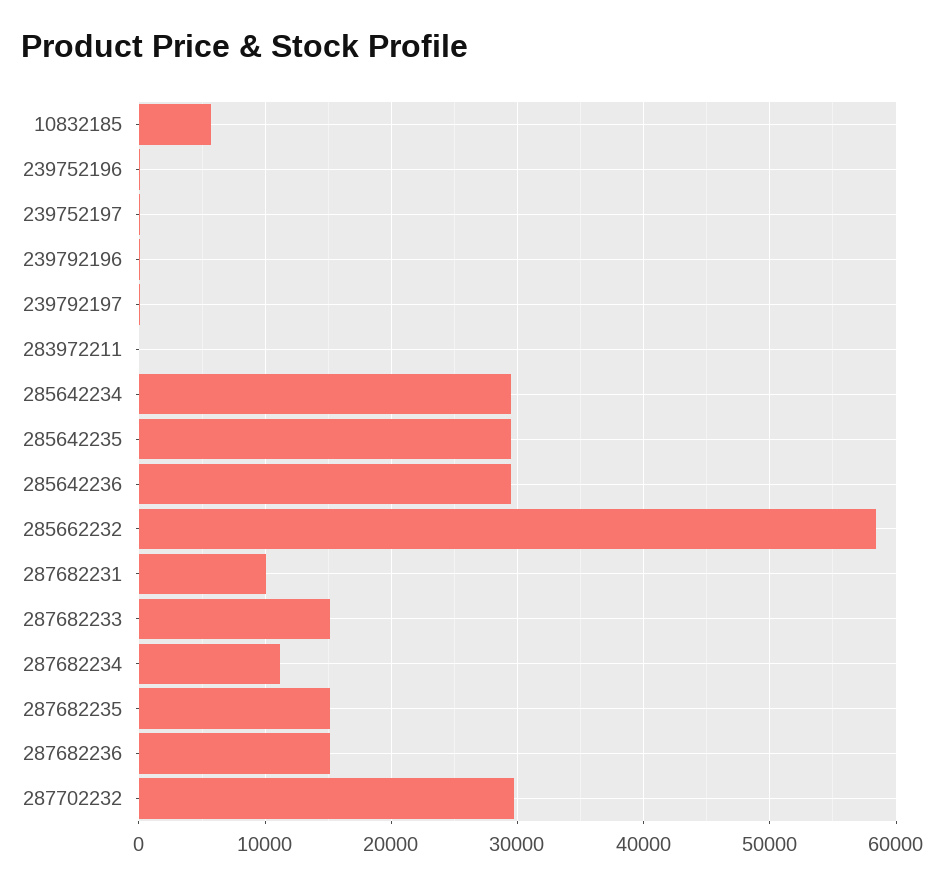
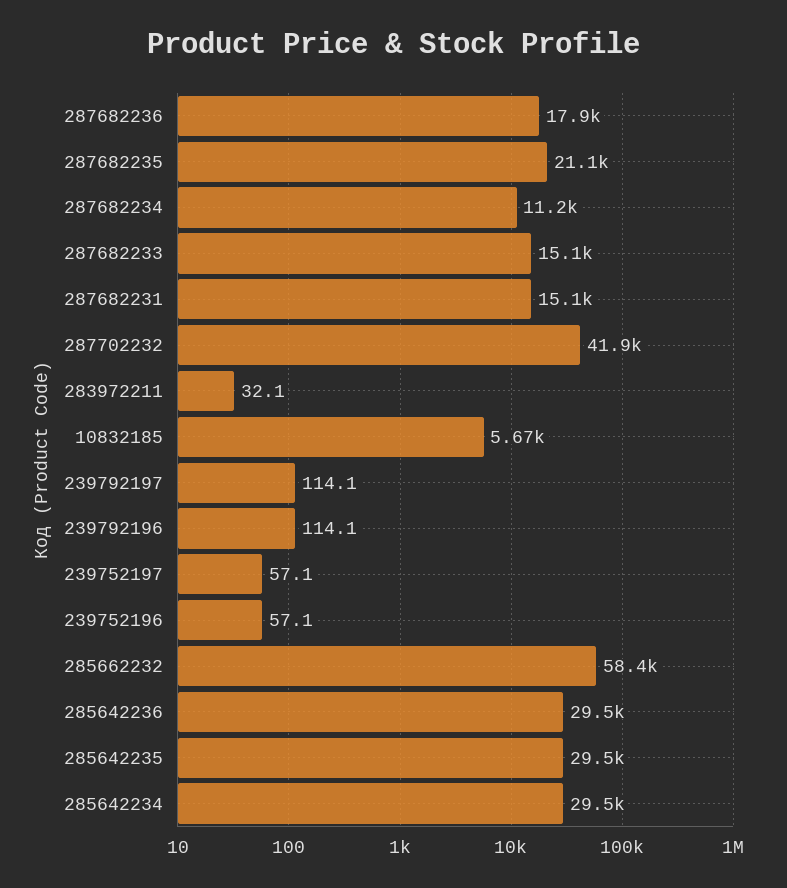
  {
    "10832185": 5670,
    "239752196": 57.1,
    "239752197": 57.1,
    "239792196": 114.1,
    "239792197": 114.1,
    "283972211": 32.1,
    "285642234": 29500,
    "285642235": 29500,
    "285642236": 29500,
    "285662232": 58400,
-   "287682231": 10000,
+   "287682231": 15100,
    "287682233": 15100,
    "287682234": 11200,
-   "287682235": 15000,
+   "287682235": 21100,
-   "287682236": 15000,
+   "287682236": 17900,
-   "287702232": 30000
+   "287702232": 41900
  }

